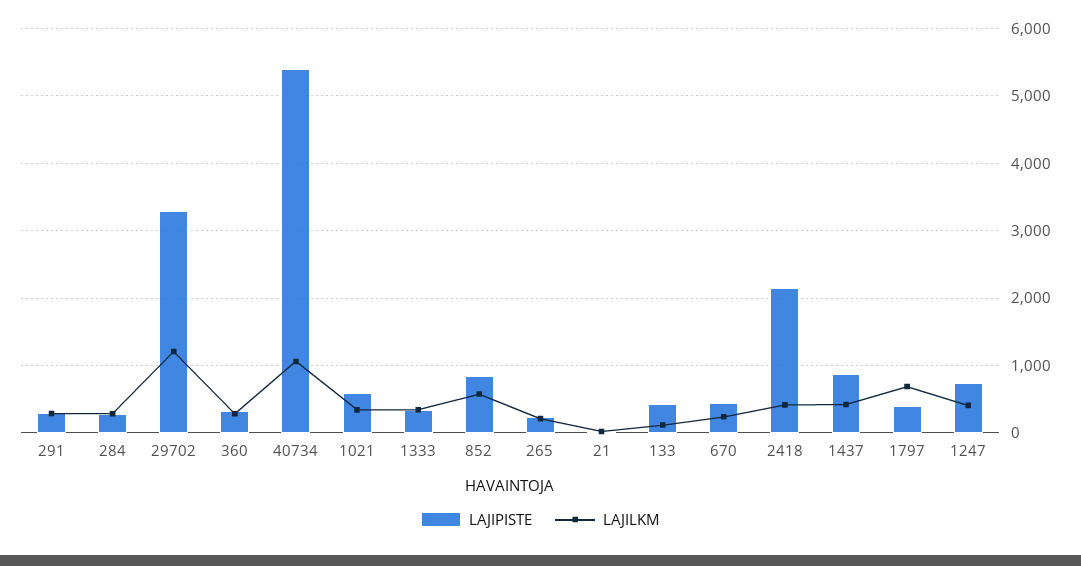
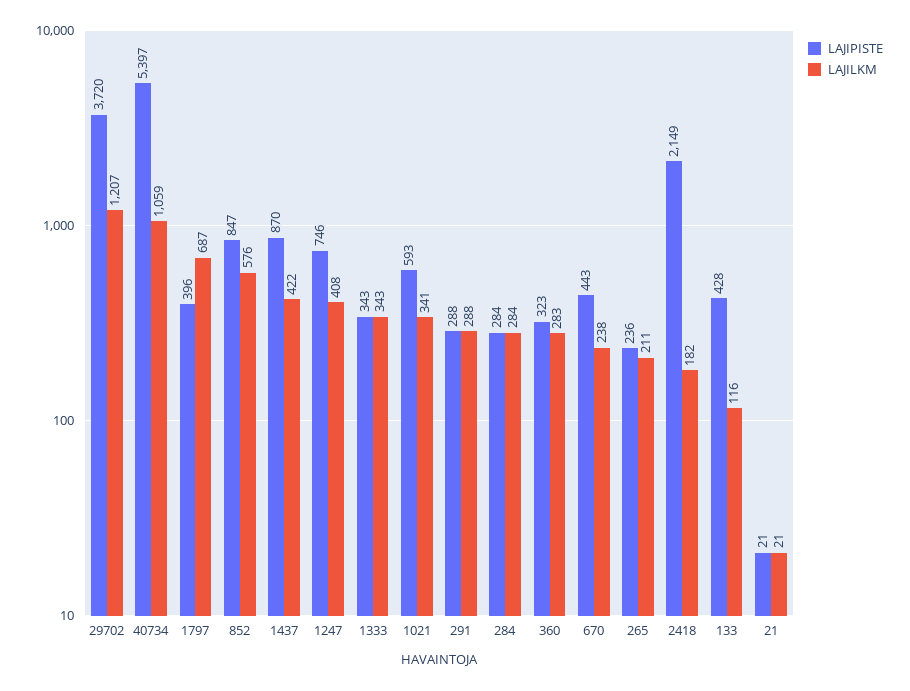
  {
    "LAJIPISTE": {
      "291": 288,
      "284": 284,
-     "29702": 3300,
+     "29702": 3720,
      "360": 323,
      "40734": 5397,
      "1021": 593,
      "1333": 343,
      "852": 847,
      "265": 236,
      "21": 21,
      "133": 428,
      "670": 443,
      "2418": 2149,
      "1437": 870,
      "1797": 396,
      "1247": 746
    },
    "LAJILKM": {
      "291": 288,
      "284": 284,
      "29702": 1207,
      "360": 283,
      "40734": 1059,
      "1021": 341,
      "1333": 343,
      "852": 576,
      "265": 211,
      "21": 21,
      "133": 116,
      "670": 238,
-     "2418": 400,
+     "2418": 182,
      "1437": 422,
      "1797": 687,
      "1247": 408
    }
  }

